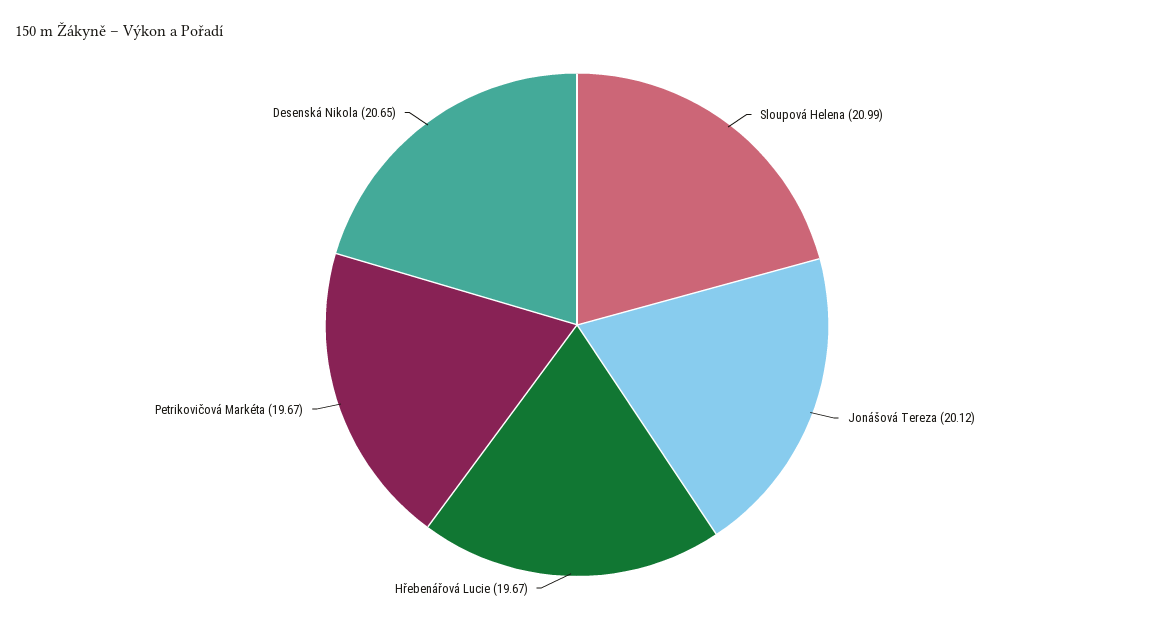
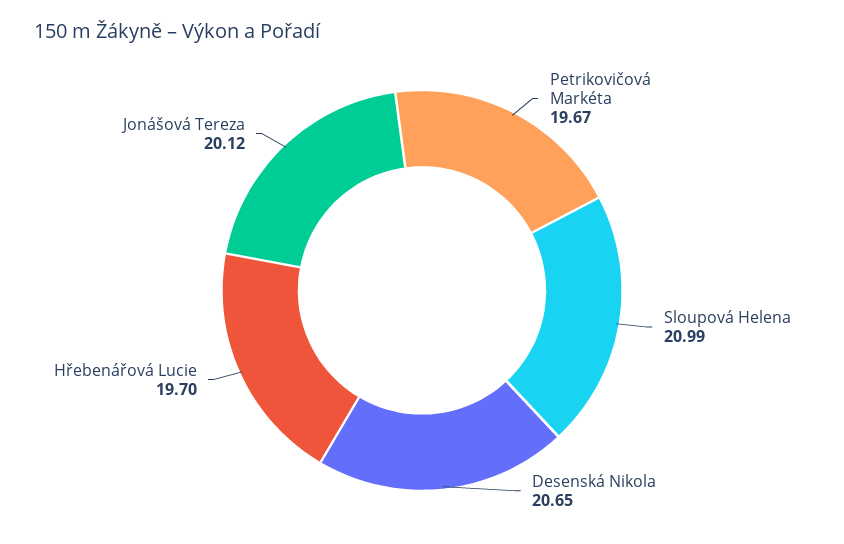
  {
    "Sloupová Helena": 20.99,
    "Jonášová Tereza": 20.12,
-   "Hřebenářová Lucie": 19.67,
+   "Hřebenářová Lucie": 19.7,
    "Petrikovičová Markéta": 19.67,
    "Desenská Nikola": 20.65
  }

